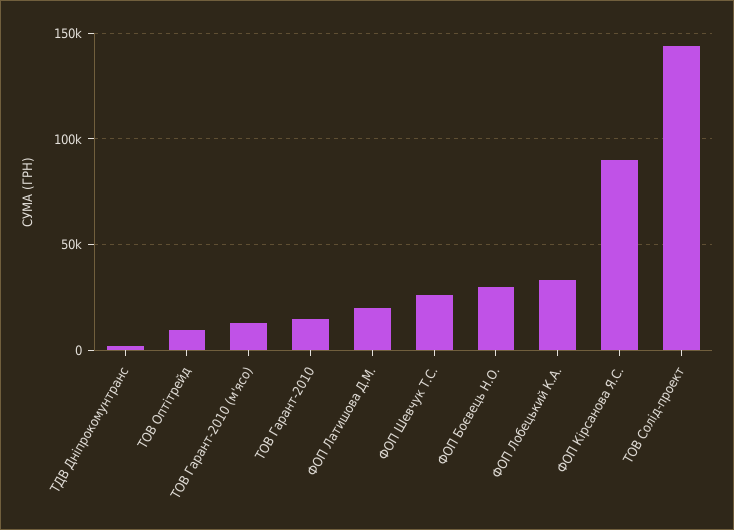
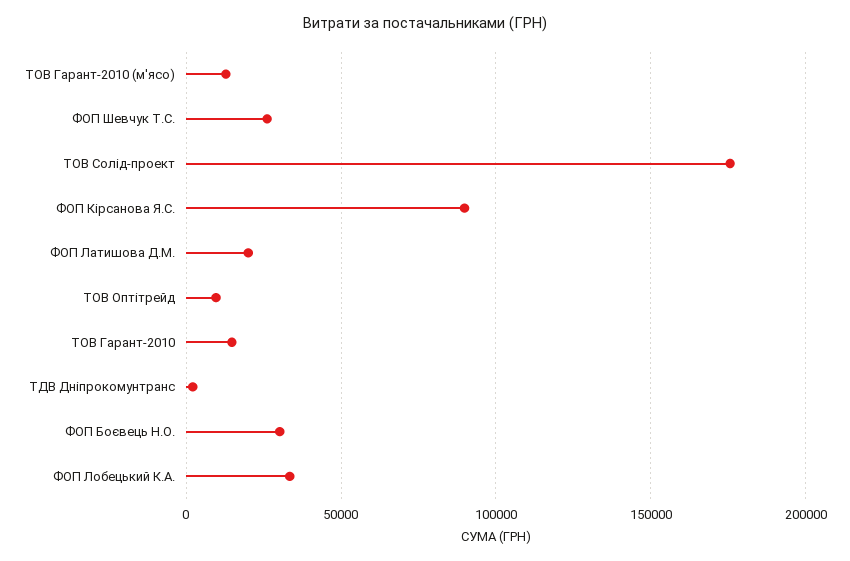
  {
    "ТДВ Дніпрокомунтранс": 0,
    "ТОВ Оптітрейд": 10000,
    "ТОВ Гарант-2010 (м'ясо)": 15000,
    "ТОВ Гарант-2010": 15000,
    "ФОП Латишова Д.М.": 20000,
    "ФОП Шевчук Т.С.": 25000,
    "ФОП Боєвець Н.О.": 30000,
    "ФОП Лобецький К.А.": 35000,
    "ФОП Кірсанова Я.С.": 90000,
-   "ТОВ Солід-проект": 145000
+   "ТОВ Солід-проект": 175000
  }

